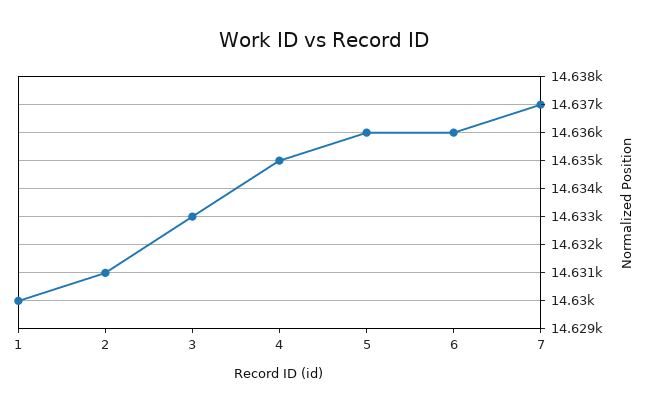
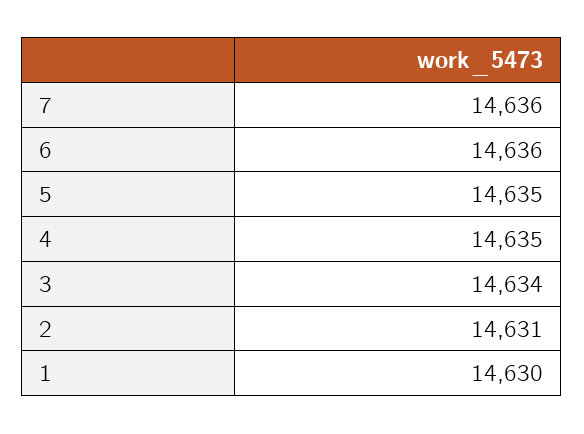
  {
    "1": 14630,
    "2": 14631,
-   "3": 14633,
+   "3": 14634,
    "4": 14635,
-   "5": 14636,
+   "5": 14635,
    "6": 14636,
-   "7": 14637
+   "7": 14636
  }

